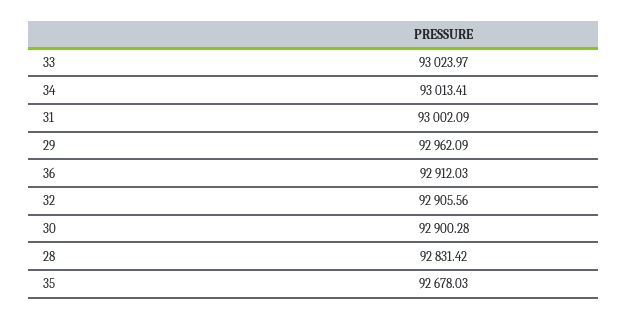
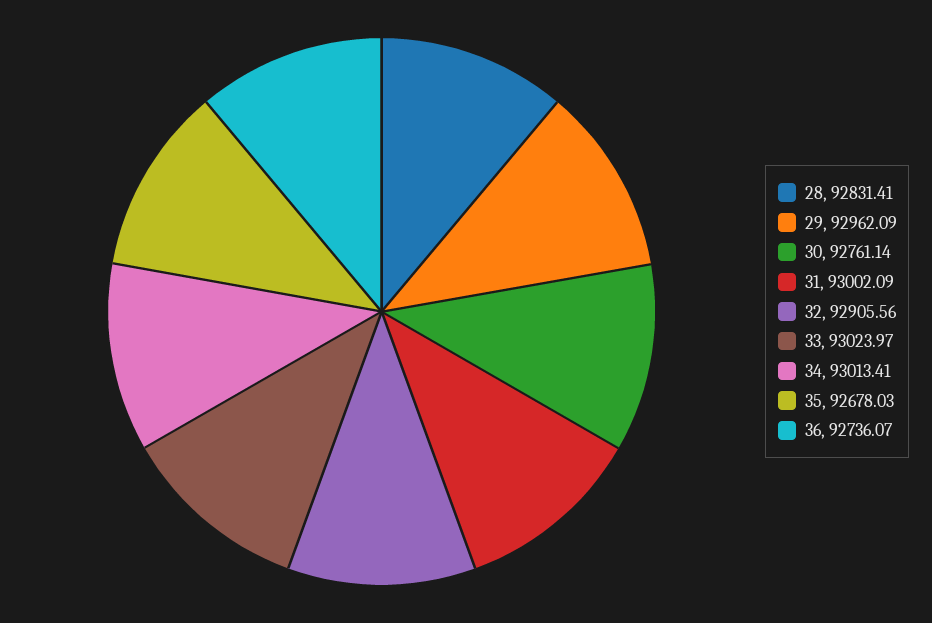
  {
    "33": 93023.97,
    "34": 93013.41,
    "31": 93002.09,
    "29": 92962.09,
-   "36": 92912.03,
+   "36": 92736.07,
    "32": 92905.56,
-   "30": 92900.28,
+   "30": 92761.14,
-   "28": 92831.42,
+   "28": 92831.41,
    "35": 92678.03
  }

